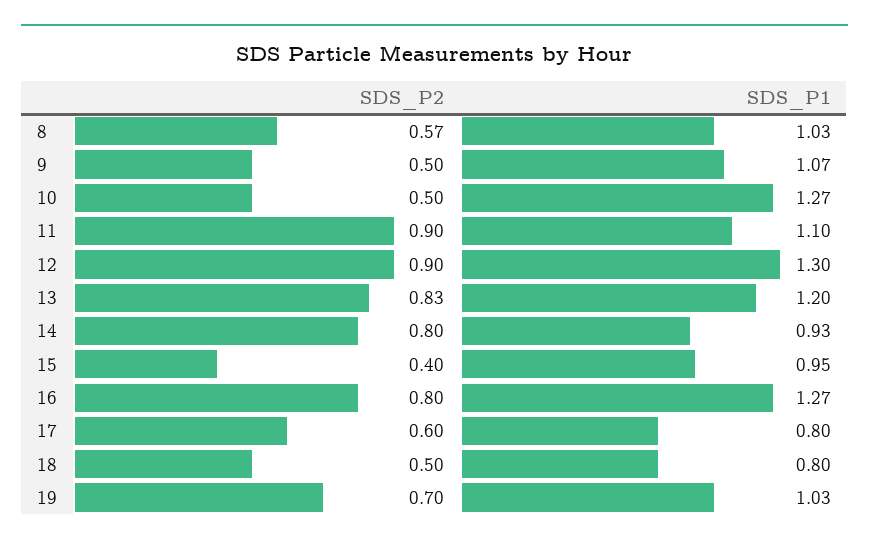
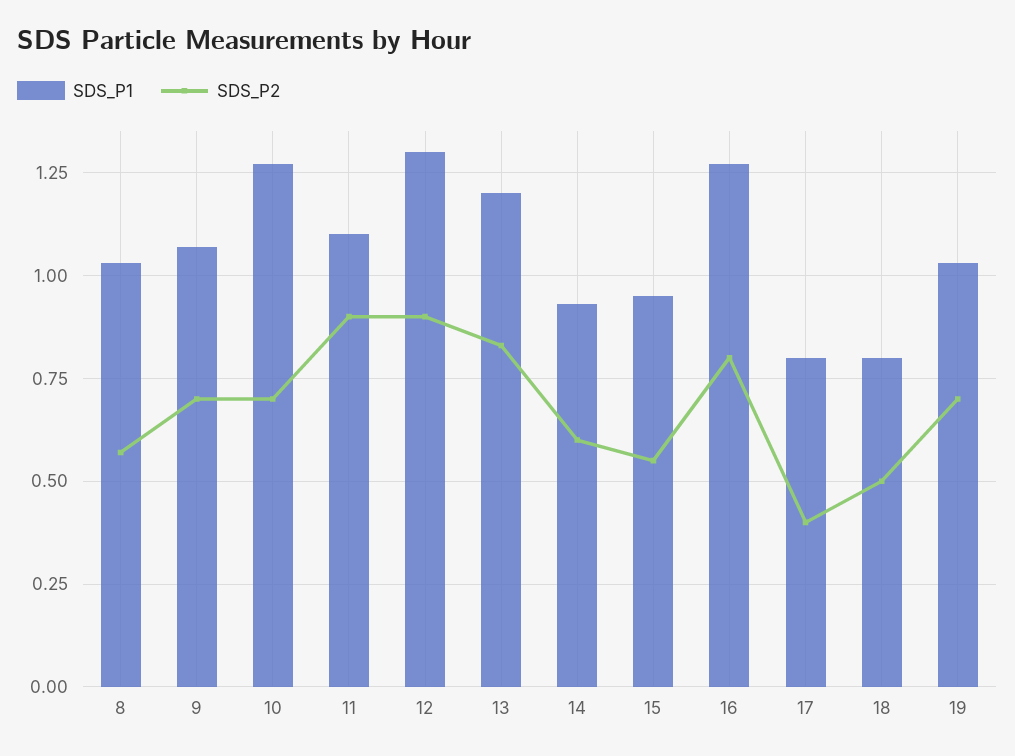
  {
    "SDS_P2": {
      "8": 0.57,
-     "9": 0.5,
+     "9": 0.7,
-     "10": 0.5,
+     "10": 0.7,
      "11": 0.9,
      "12": 0.9,
      "13": 0.83,
-     "14": 0.8,
+     "14": 0.6,
-     "15": 0.4,
+     "15": 0.55,
      "16": 0.8,
-     "17": 0.6,
+     "17": 0.4,
      "18": 0.5,
      "19": 0.7
    },
    "SDS_P1": {
      "8": 1.03,
      "9": 1.07,
      "10": 1.27,
      "11": 1.1,
      "12": 1.3,
      "13": 1.2,
      "14": 0.93,
      "15": 0.95,
      "16": 1.27,
      "17": 0.8,
      "18": 0.8,
      "19": 1.03
    }
  }

